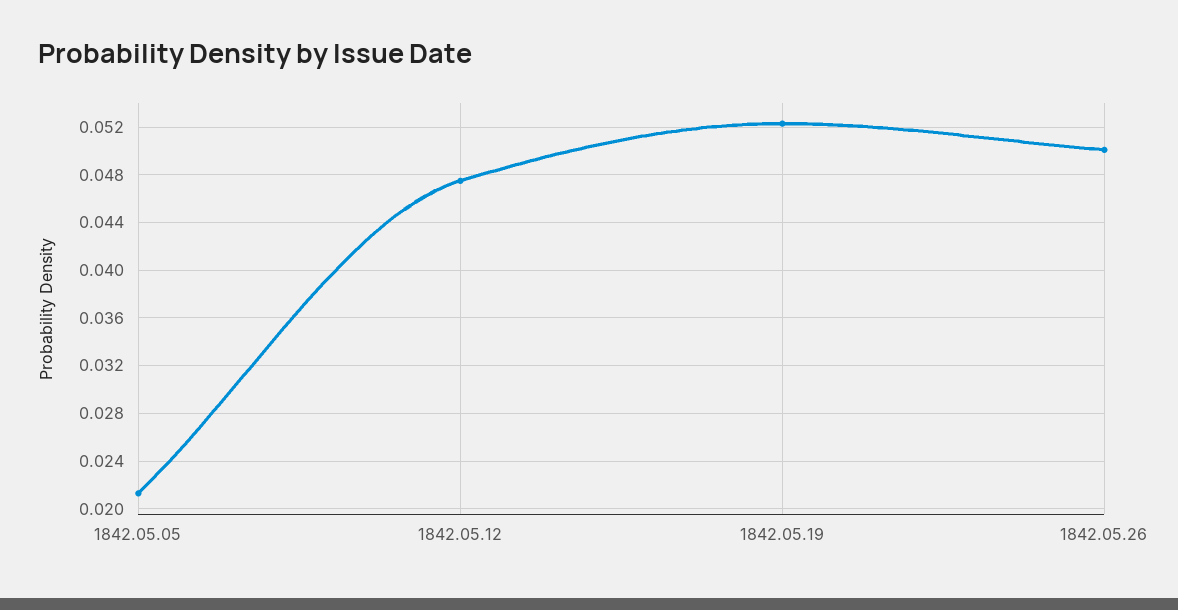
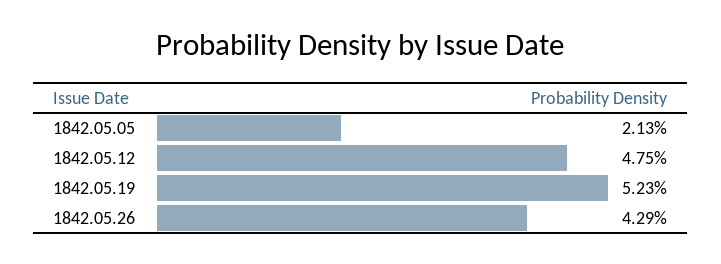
  {
    "1842.05.05": 0.0213,
    "1842.05.12": 0.0475,
    "1842.05.19": 0.0523,
-   "1842.05.26": 0.05
+   "1842.05.26": 0.0429
  }

